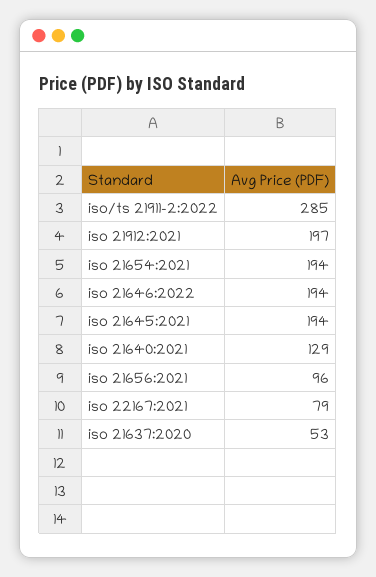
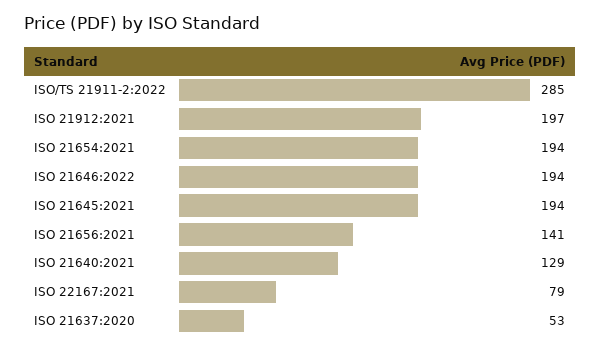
  {
    "iso/ts 21911-2:2022": 285,
    "iso 21912:2021": 197,
    "iso 21654:2021": 194,
    "iso 21646:2022": 194,
    "iso 21645:2021": 194,
    "iso 21640:2021": 129,
-   "iso 21656:2021": 96,
+   "iso 21656:2021": 141,
    "iso 22167:2021": 79,
    "iso 21637:2020": 53
  }

